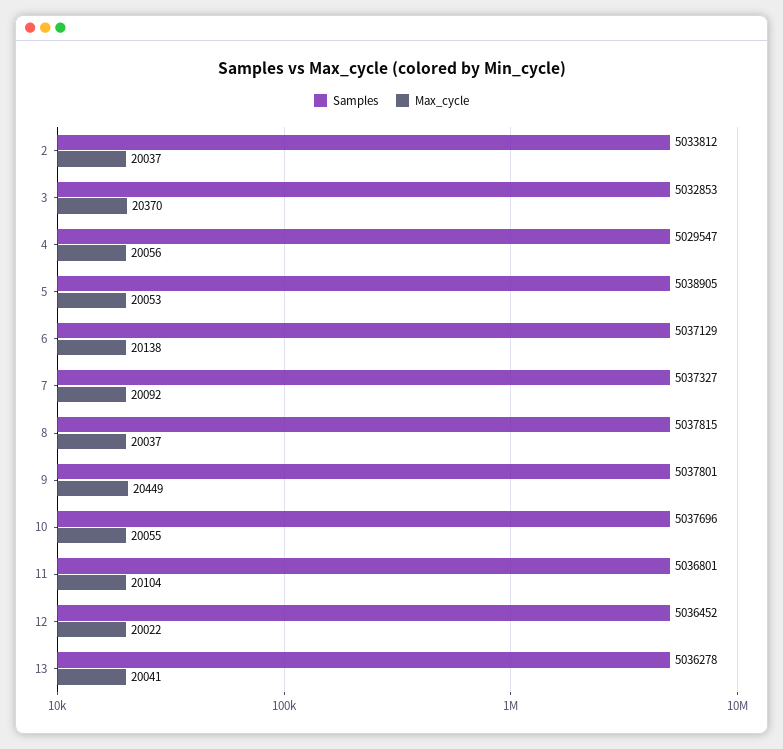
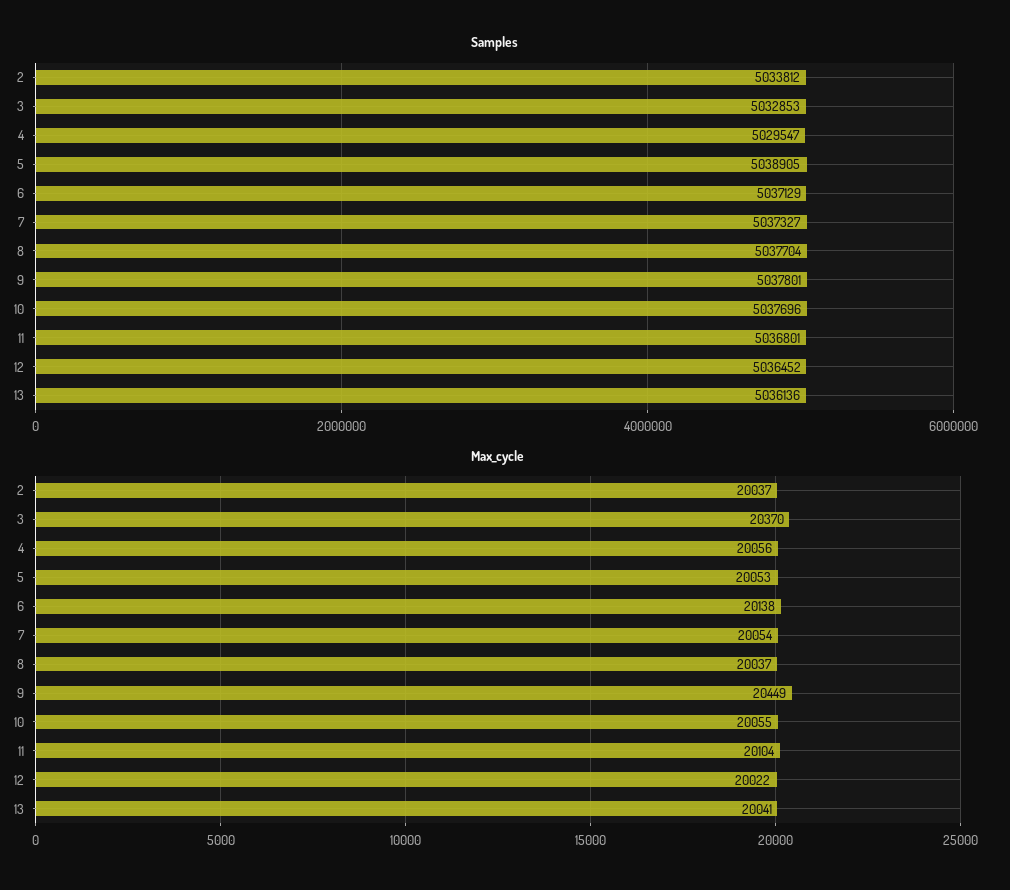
  {
    "Samples": {
      "2": 5033812,
      "3": 5032853,
      "4": 5029547,
      "5": 5038905,
      "6": 5037129,
      "7": 5037327,
-     "8": 5037815,
+     "8": 5037704,
      "9": 5037801,
      "10": 5037696,
      "11": 5036801,
      "12": 5036452,
-     "13": 5036278
+     "13": 5036136
    },
    "Max_cycle": {
      "2": 20037,
      "3": 20370,
      "4": 20056,
      "5": 20053,
      "6": 20138,
-     "7": 20092,
+     "7": 20054,
      "8": 20037,
      "9": 20449,
      "10": 20055,
      "11": 20104,
      "12": 20022,
      "13": 20041
    }
  }

